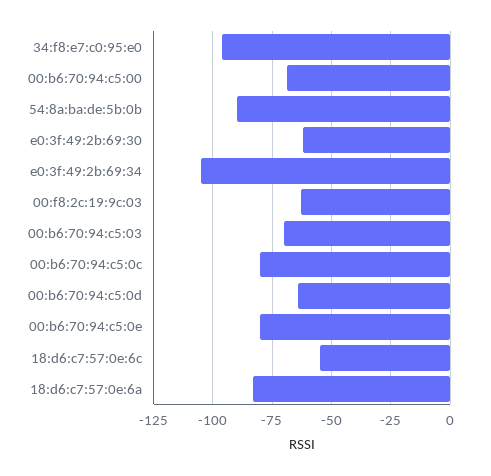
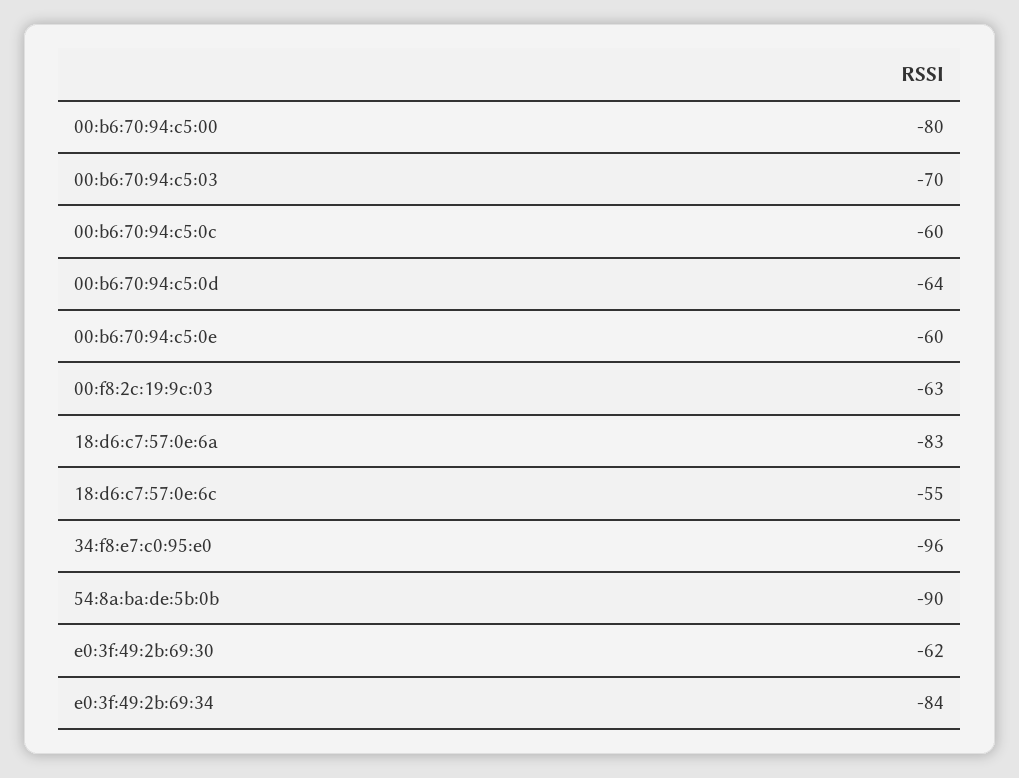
  {
    "34:f8:e7:c0:95:e0": -96,
-   "00:b6:70:94:c5:00": -70,
+   "00:b6:70:94:c5:00": -80,
    "54:8a:ba:de:5b:0b": -90,
    "e0:3f:49:2b:69:30": -62,
-   "e0:3f:49:2b:69:34": -105,
+   "e0:3f:49:2b:69:34": -84,
    "00:f8:2c:19:9c:03": -63,
    "00:b6:70:94:c5:03": -70,
-   "00:b6:70:94:c5:0c": -80,
+   "00:b6:70:94:c5:0c": -60,
    "00:b6:70:94:c5:0d": -64,
-   "00:b6:70:94:c5:0e": -80,
+   "00:b6:70:94:c5:0e": -60,
    "18:d6:c7:57:0e:6c": -55,
    "18:d6:c7:57:0e:6a": -83
  }

